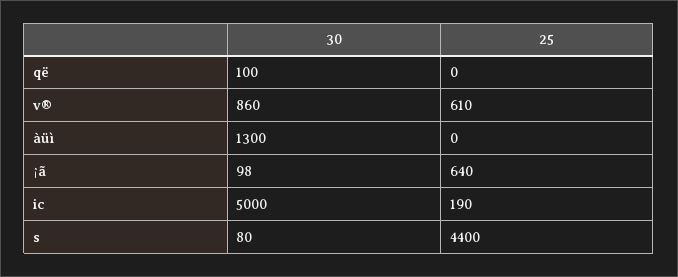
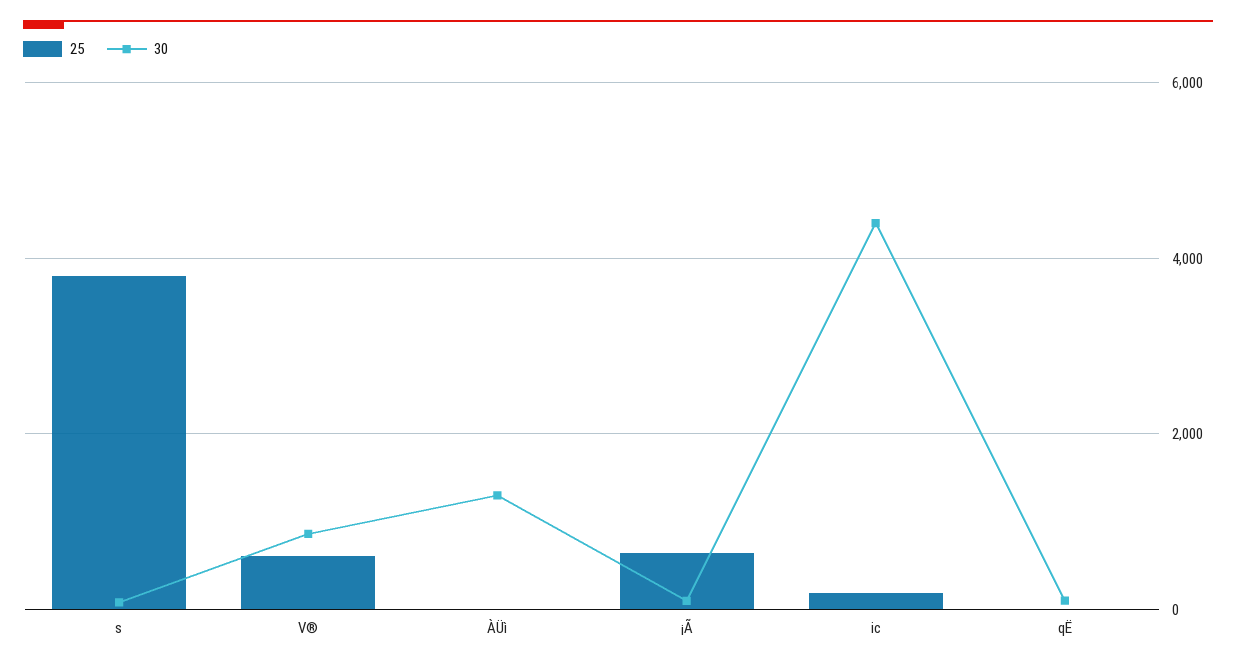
  {
    "30": {
      "që": 100,
      "v®": 860,
      "àüì": 1300,
      "¡ã": 98,
-     "ic": 5000,
+     "ic": 4400,
      "s": 80
    },
    "25": {
      "që": 0,
      "v®": 610,
      "àüì": 0,
      "¡ã": 640,
      "ic": 190,
-     "s": 4400
+     "s": 3800
    }
  }

